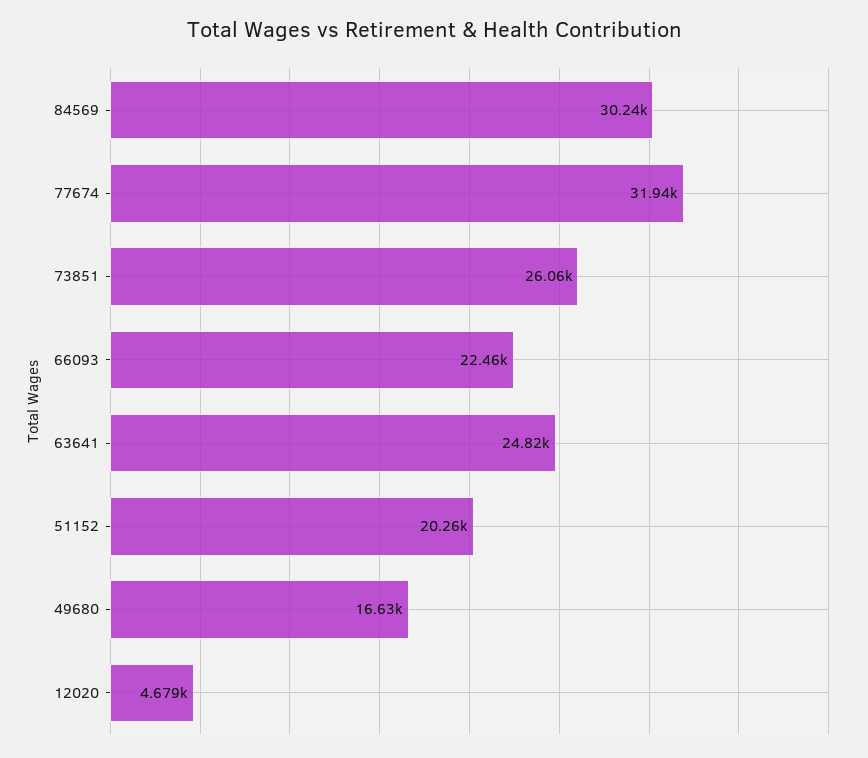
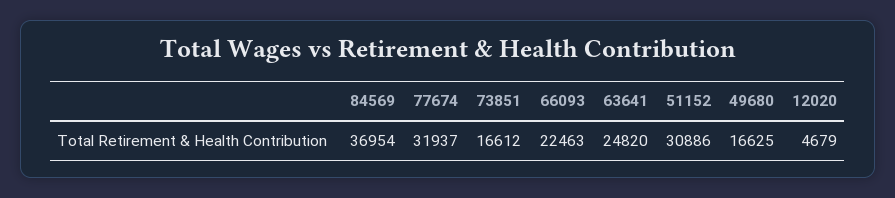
  {
-   "84569": 30240,
+   "84569": 36954,
    "77674": 31937,
-   "73851": 26060,
+   "73851": 16612,
    "66093": 22463,
    "63641": 24820,
-   "51152": 20260,
+   "51152": 30886,
    "49680": 16625,
    "12020": 4679
  }

